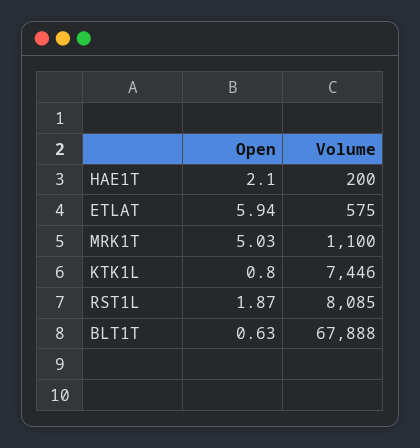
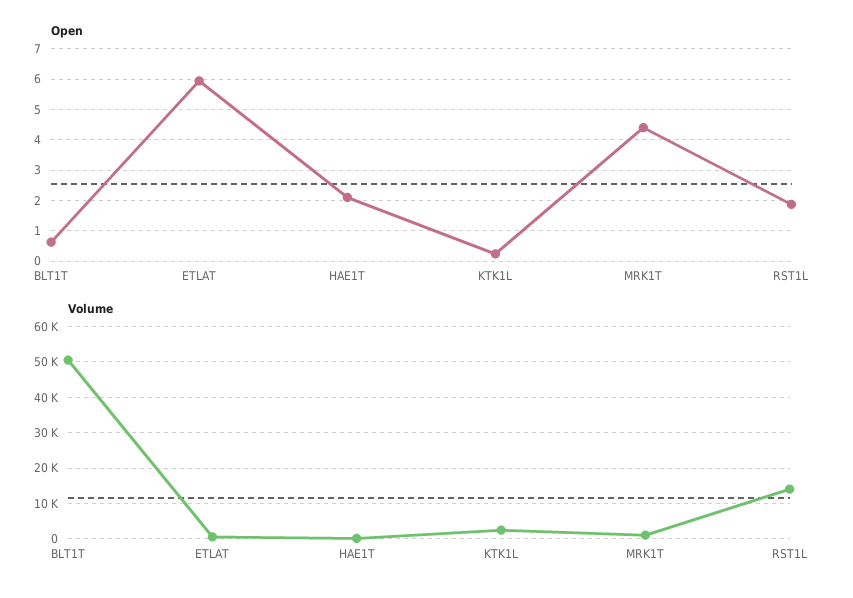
  {
    "Open": {
      "HAE1T": 2.1,
      "ETLAT": 5.94,
-     "MRK1T": 5.03,
+     "MRK1T": 4.4,
-     "KTK1L": 0.8,
+     "KTK1L": 0.2,
      "RST1L": 1.87,
      "BLT1T": 0.63
    },
    "Volume": {
      "HAE1T": 200,
      "ETLAT": 575,
      "MRK1T": 1100,
-     "KTK1L": 7446,
+     "KTK1L": 2000,
-     "RST1L": 8085,
+     "RST1L": 14000,
-     "BLT1T": 67888
+     "BLT1T": 50000
    }
  }

